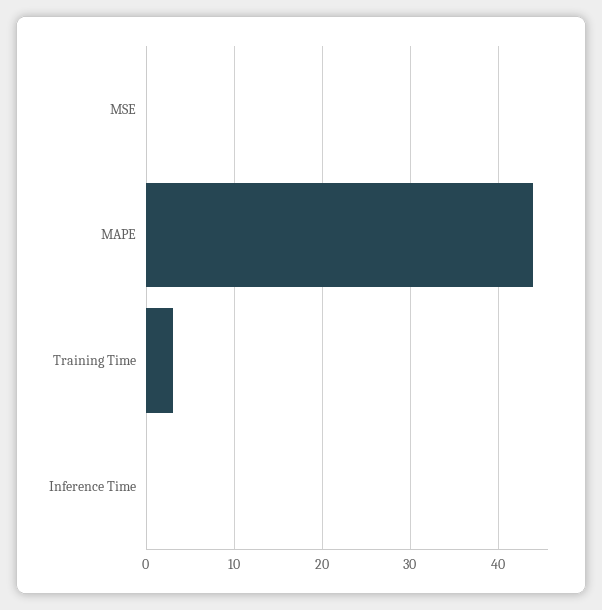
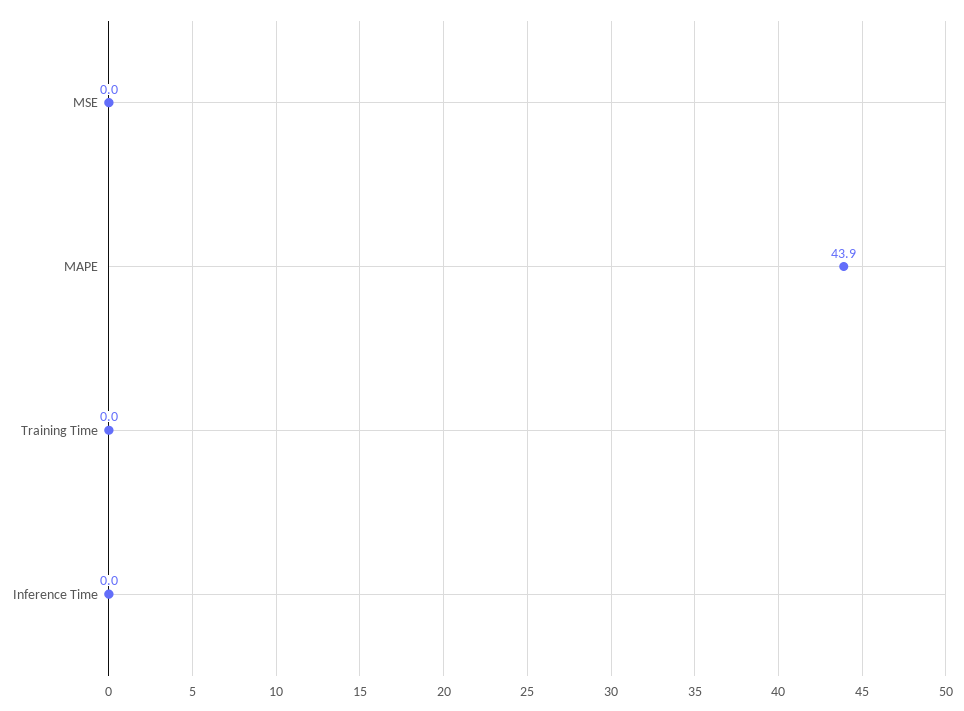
  {
    "MSE": 0,
    "MAPE": 43.9,
-   "Training Time": 3,
+   "Training Time": 0,
    "Inference Time": 0
  }

